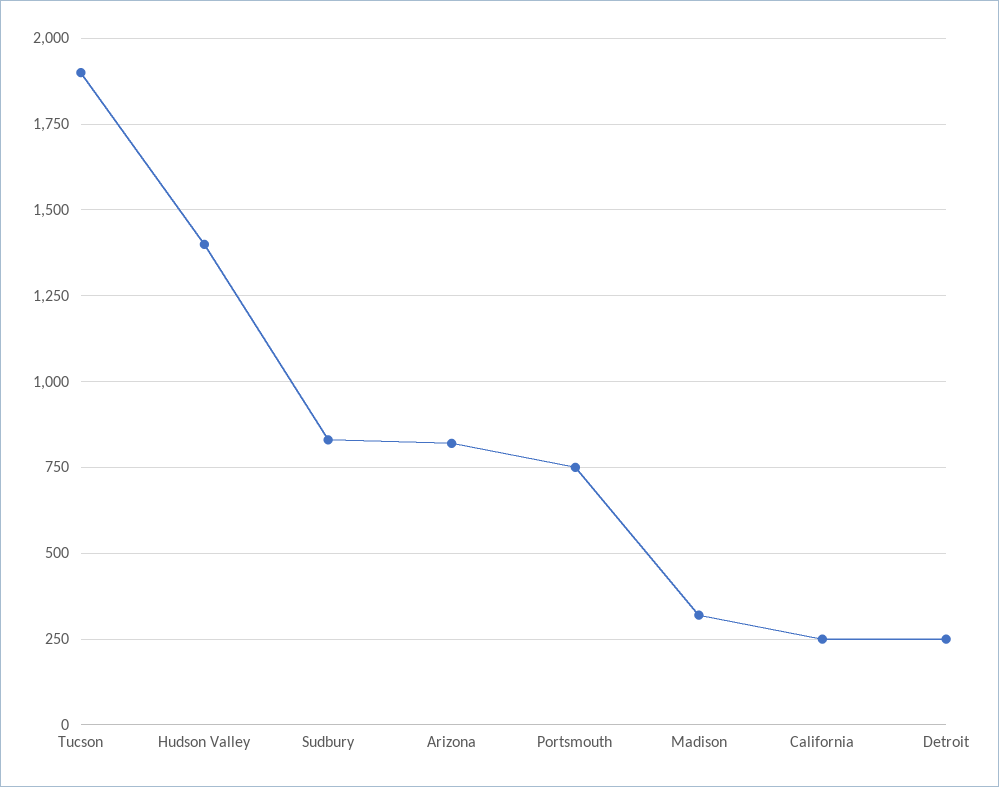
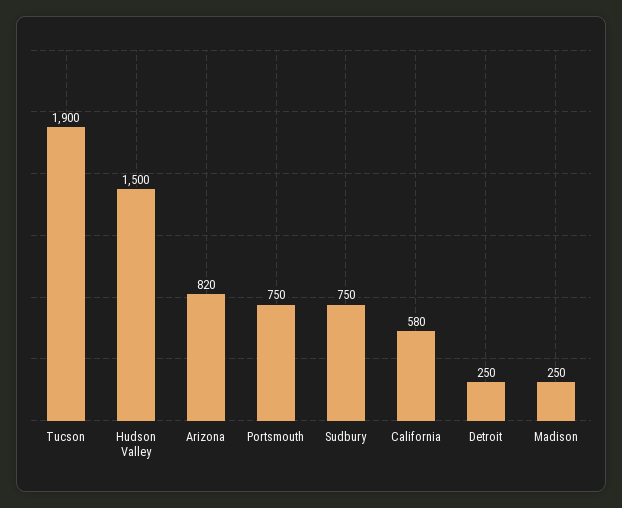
  {
    "Tucson": 1900,
-   "Hudson Valley": 1400,
+   "Hudson Valley": 1500,
-   "Sudbury": 825,
+   "Sudbury": 750,
    "Arizona": 820,
    "Portsmouth": 750,
-   "Madison": 325,
+   "Madison": 250,
-   "California": 250,
+   "California": 580,
    "Detroit": 250
  }

